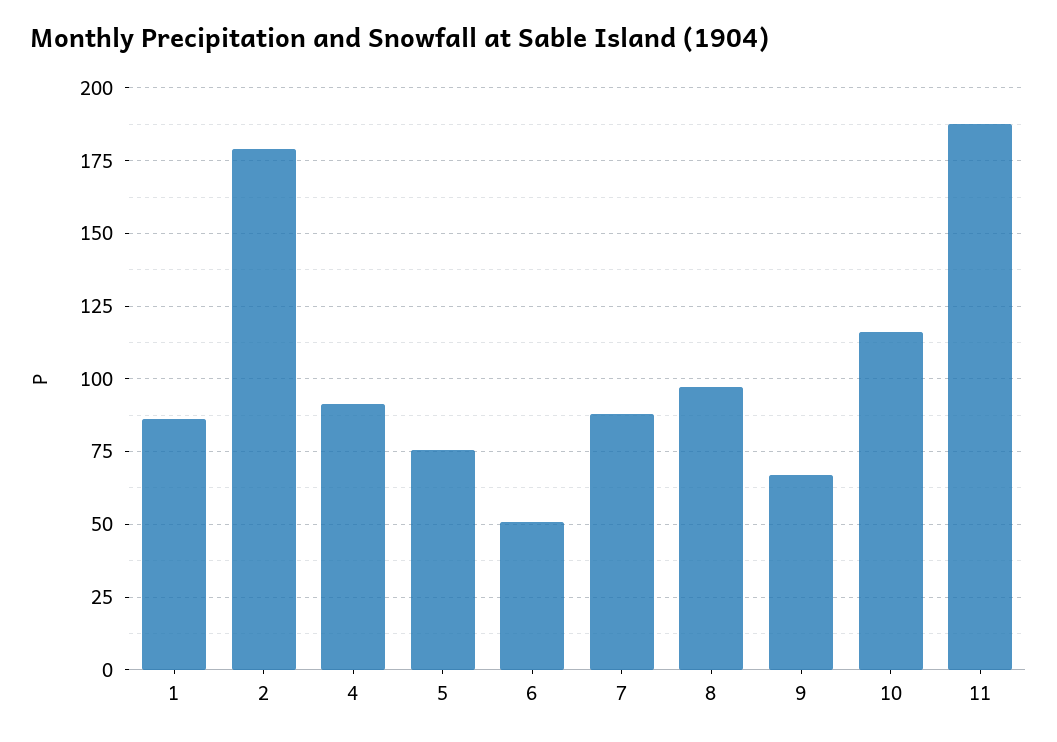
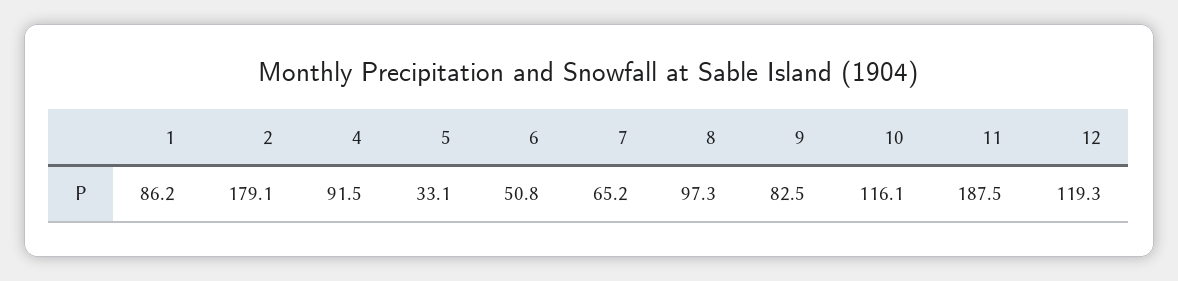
  {
    "1": 86.2,
    "2": 179.1,
    "4": 91.5,
-   "5": 75,
+   "5": 33.1,
    "6": 50.8,
-   "7": 87.5,
+   "7": 65.2,
    "8": 97.3,
-   "9": 67.5,
+   "9": 82.5,
    "10": 116.1,
-   "11": 187.5
+   "11": 187.5,
+   "12": 119.3
  }

